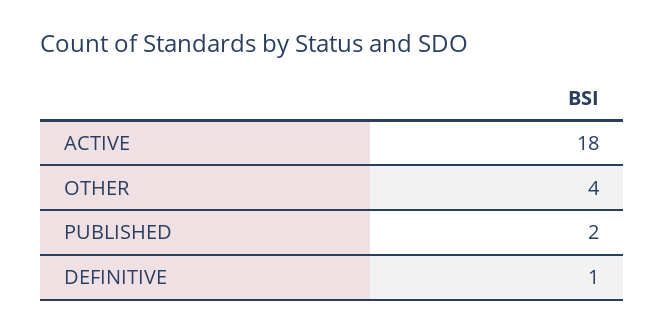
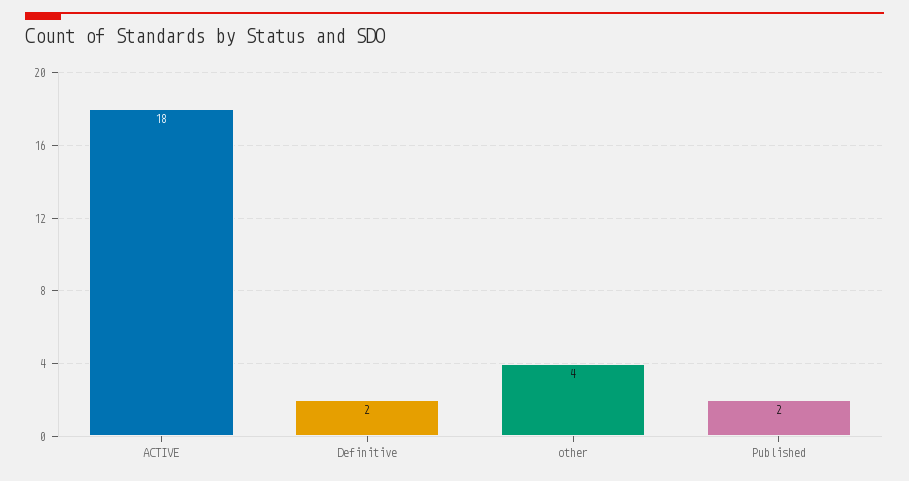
  {
    "ACTIVE": 18,
    "OTHER": 4,
    "PUBLISHED": 2,
-   "DEFINITIVE": 1
+   "DEFINITIVE": 2
  }

